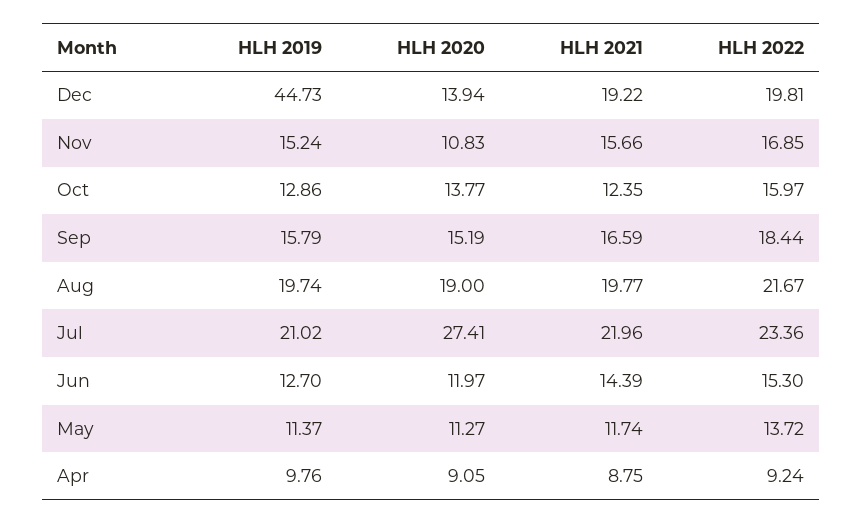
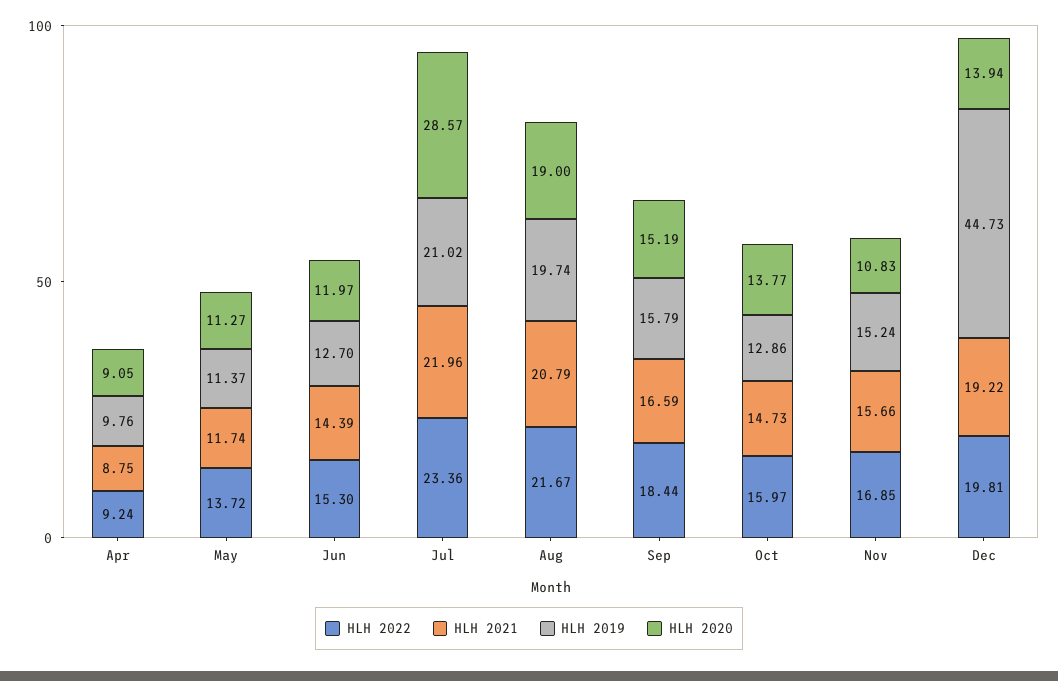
  {
    "HLH 2019": {
      "Dec": 44.73,
      "Nov": 15.24,
      "Oct": 12.86,
      "Sep": 15.79,
      "Aug": 19.74,
      "Jul": 21.02,
      "Jun": 12.7,
      "May": 11.37,
      "Apr": 9.76
    },
    "HLH 2020": {
      "Dec": 13.94,
      "Nov": 10.83,
      "Oct": 13.77,
      "Sep": 15.19,
      "Aug": 19,
-     "Jul": 27.41,
+     "Jul": 28.57,
      "Jun": 11.97,
      "May": 11.27,
      "Apr": 9.05
    },
    "HLH 2021": {
      "Dec": 19.22,
      "Nov": 15.66,
-     "Oct": 12.35,
+     "Oct": 14.73,
      "Sep": 16.59,
-     "Aug": 19.77,
+     "Aug": 20.79,
      "Jul": 21.96,
      "Jun": 14.39,
      "May": 11.74,
      "Apr": 8.75
    },
    "HLH 2022": {
      "Dec": 19.81,
      "Nov": 16.85,
      "Oct": 15.97,
      "Sep": 18.44,
      "Aug": 21.67,
      "Jul": 23.36,
      "Jun": 15.3,
      "May": 13.72,
      "Apr": 9.24
    }
  }

